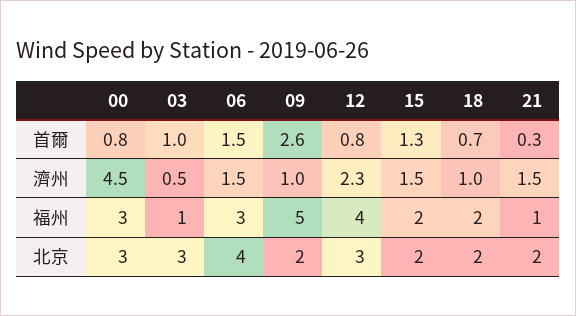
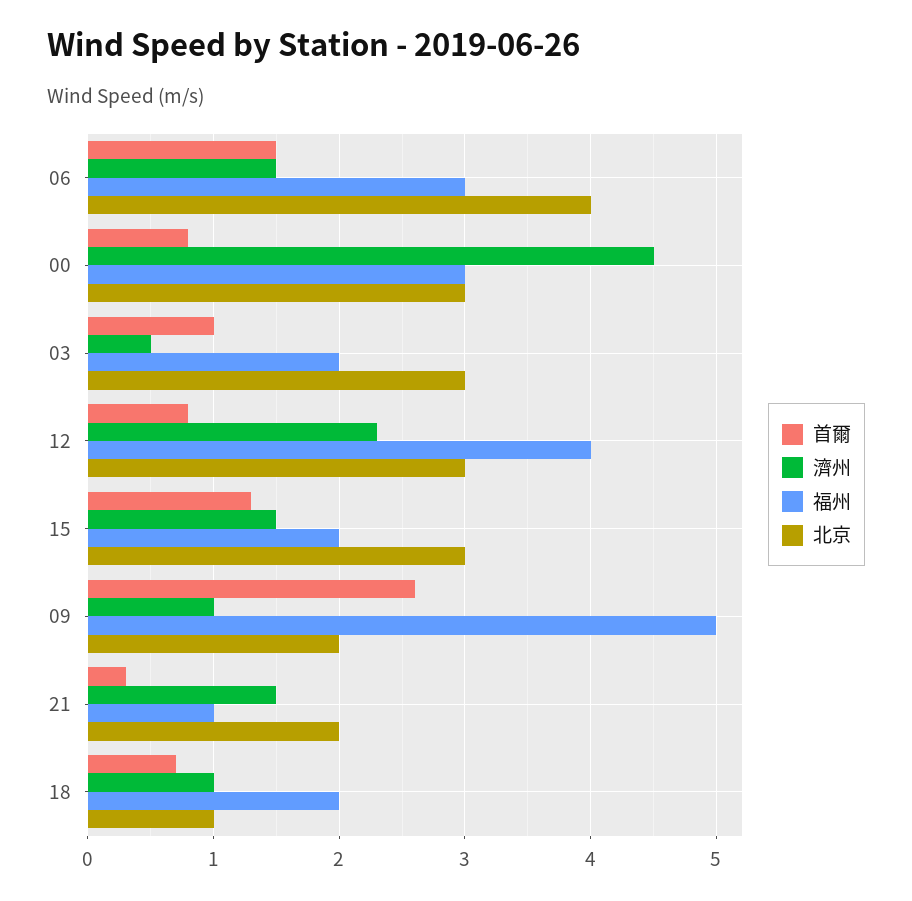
  {
    "首爾": {
      "00": 0.8,
      "03": 1,
      "06": 1.5,
      "09": 2.6,
      "12": 0.8,
      "15": 1.3,
      "18": 0.7,
      "21": 0.3
    },
    "濟州": {
      "00": 4.5,
      "03": 0.5,
      "06": 1.5,
      "09": 1,
      "12": 2.3,
      "15": 1.5,
      "18": 1,
      "21": 1.5
    },
    "福州": {
      "00": 3,
-     "03": 1,
+     "03": 2,
      "06": 3,
      "09": 5,
      "12": 4,
      "15": 2,
      "18": 2,
      "21": 1
    },
    "北京": {
      "00": 3,
      "03": 3,
      "06": 4,
      "09": 2,
      "12": 3,
-     "15": 2,
+     "15": 3,
-     "18": 2,
+     "18": 1,
      "21": 2
    }
  }

